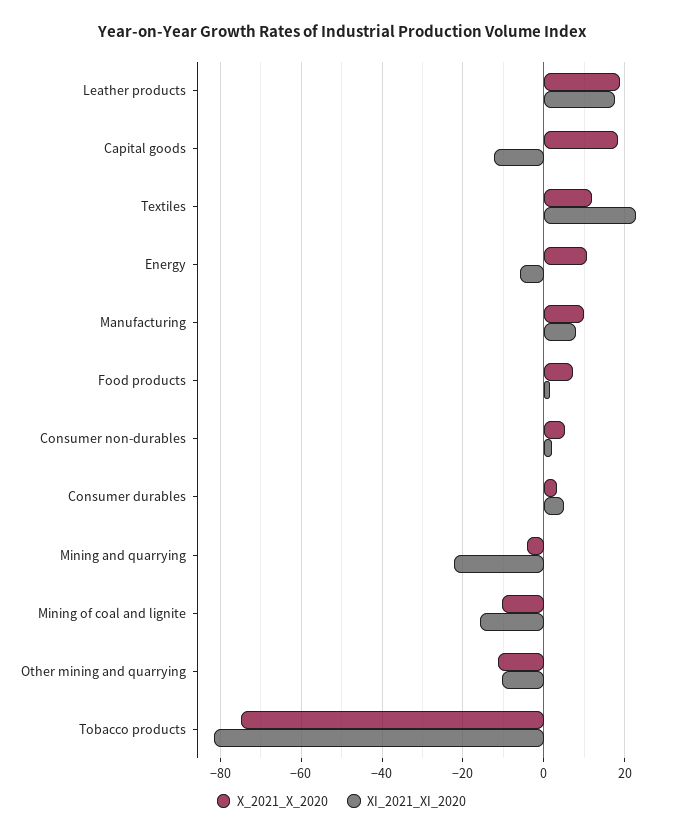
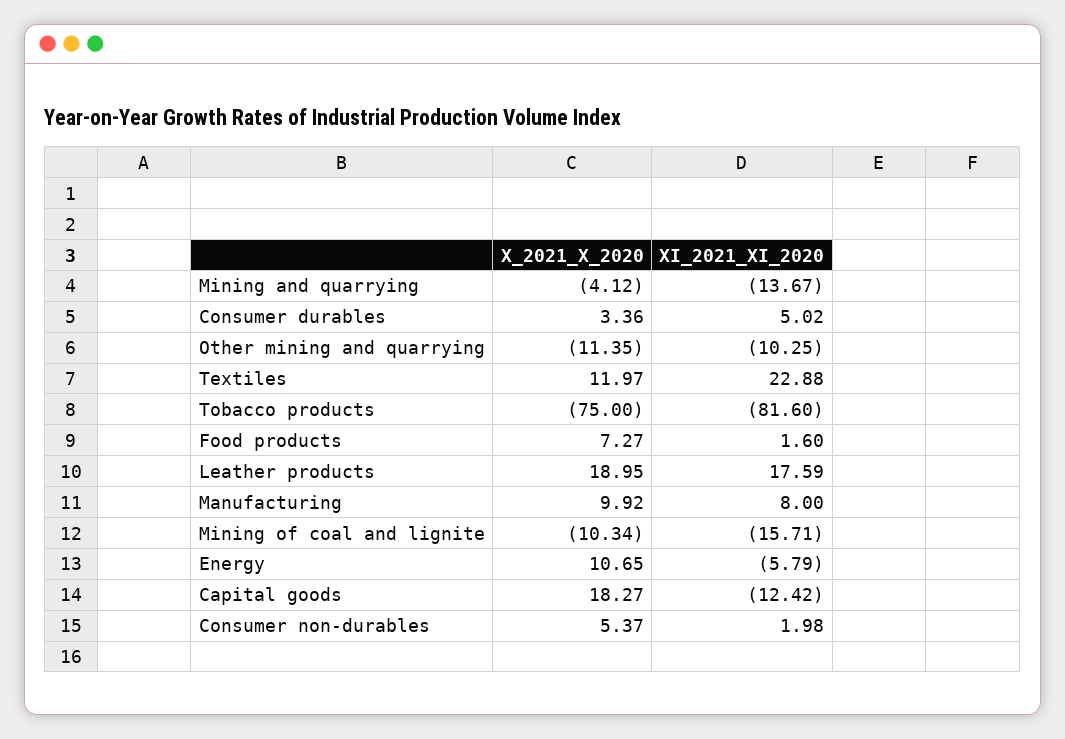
  {
    "X_2021_X_2020": {
      "Leather products": 18.95,
      "Capital goods": 18.27,
      "Textiles": 11.97,
      "Energy": 10.65,
      "Manufacturing": 9.92,
      "Food products": 7.27,
      "Consumer non-durables": 5.37,
      "Consumer durables": 3.36,
      "Mining and quarrying": -4.12,
      "Mining of coal and lignite": -10.34,
      "Other mining and quarrying": -11.35,
      "Tobacco products": -75
    },
    "XI_2021_XI_2020": {
      "Leather products": 17.59,
      "Capital goods": -12.42,
      "Textiles": 22.88,
      "Energy": -5.79,
      "Manufacturing": 8,
      "Food products": 1.6,
      "Consumer non-durables": 1.98,
      "Consumer durables": 5.02,
-     "Mining and quarrying": -22,
+     "Mining and quarrying": -13.67,
      "Mining of coal and lignite": -15.71,
      "Other mining and quarrying": -10.25,
      "Tobacco products": -81.6
    }
  }

